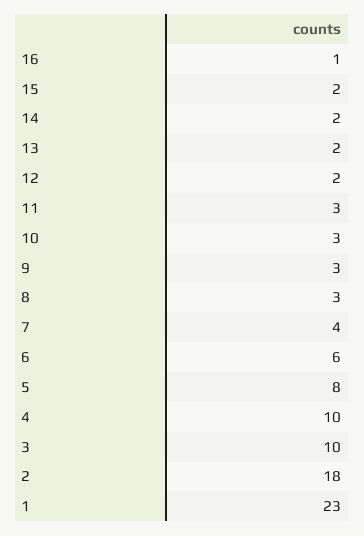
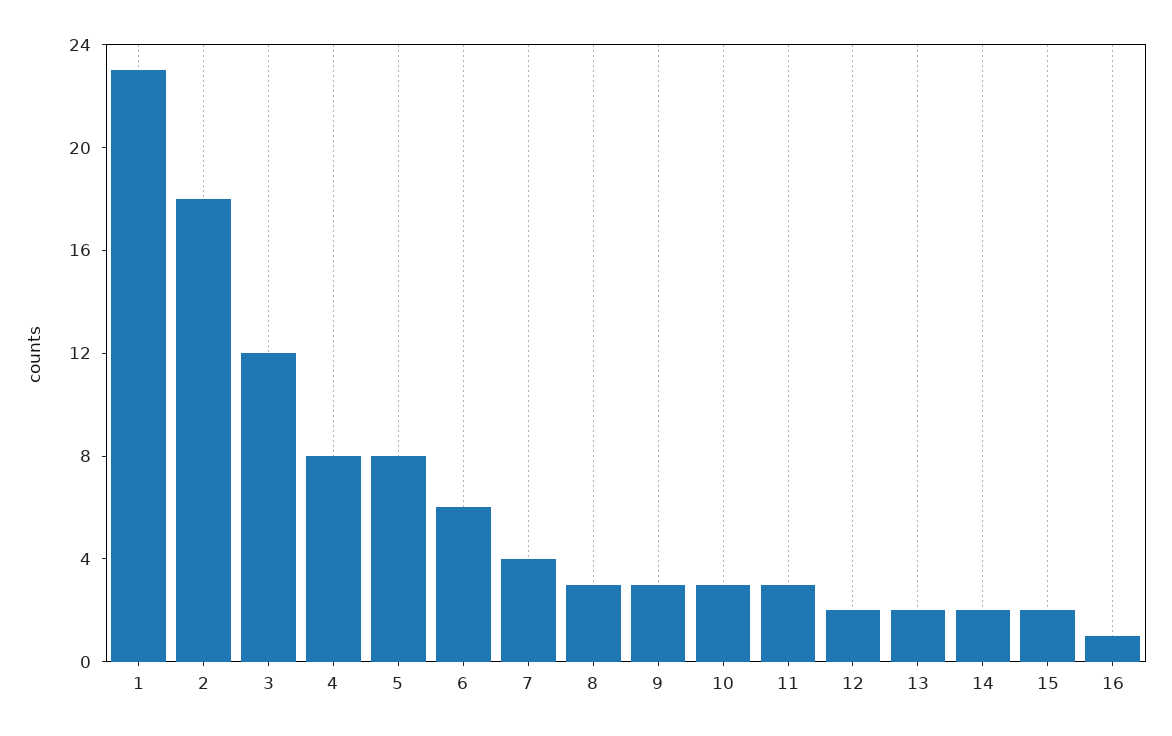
  {
    "16": 1,
    "15": 2,
    "14": 2,
    "13": 2,
    "12": 2,
    "11": 3,
    "10": 3,
    "9": 3,
    "8": 3,
    "7": 4,
    "6": 6,
    "5": 8,
-   "4": 10,
+   "4": 8,
-   "3": 10,
+   "3": 12,
    "2": 18,
    "1": 23
  }

